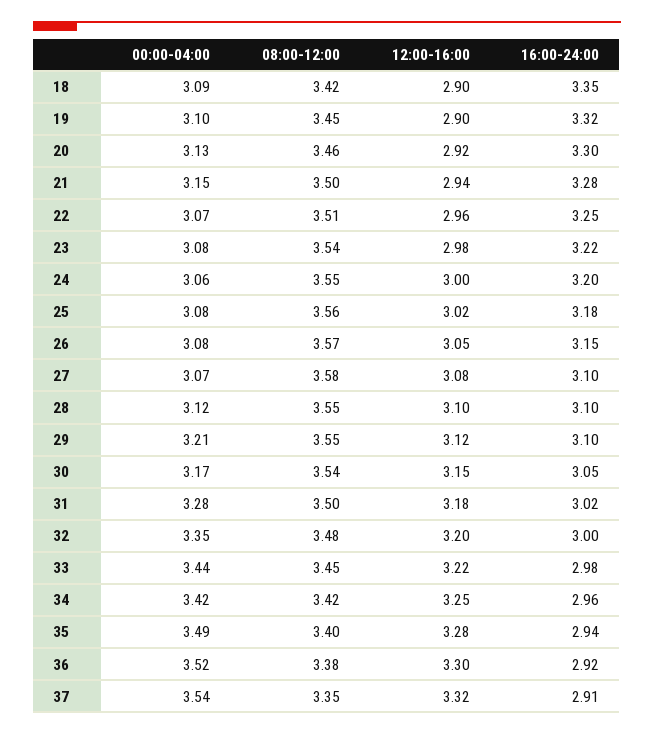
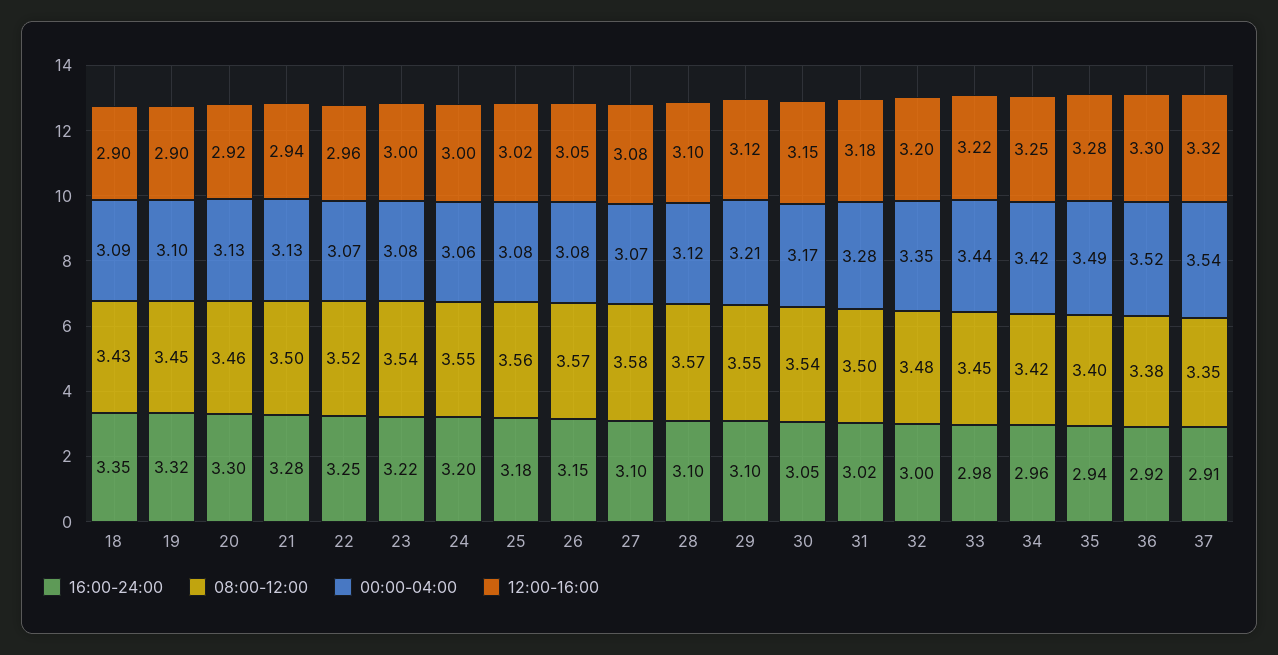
  {
    "00:00-04:00": {
      "18": 3.09,
      "19": 3.1,
      "20": 3.13,
-     "21": 3.15,
+     "21": 3.13,
      "22": 3.07,
      "23": 3.08,
      "24": 3.06,
      "25": 3.08,
      "26": 3.08,
      "27": 3.07,
      "28": 3.12,
      "29": 3.21,
      "30": 3.17,
      "31": 3.28,
      "32": 3.35,
      "33": 3.44,
      "34": 3.42,
      "35": 3.49,
      "36": 3.52,
      "37": 3.54
    },
    "08:00-12:00": {
-     "18": 3.42,
+     "18": 3.43,
      "19": 3.45,
      "20": 3.46,
      "21": 3.5,
-     "22": 3.51,
+     "22": 3.52,
      "23": 3.54,
      "24": 3.55,
      "25": 3.56,
      "26": 3.57,
      "27": 3.58,
-     "28": 3.55,
+     "28": 3.57,
      "29": 3.55,
      "30": 3.54,
      "31": 3.5,
      "32": 3.48,
      "33": 3.45,
      "34": 3.42,
      "35": 3.4,
      "36": 3.38,
      "37": 3.35
    },
    "12:00-16:00": {
      "18": 2.9,
      "19": 2.9,
      "20": 2.92,
      "21": 2.94,
      "22": 2.96,
-     "23": 2.98,
+     "23": 3,
      "24": 3,
      "25": 3.02,
      "26": 3.05,
      "27": 3.08,
      "28": 3.1,
      "29": 3.12,
      "30": 3.15,
      "31": 3.18,
      "32": 3.2,
      "33": 3.22,
      "34": 3.25,
      "35": 3.28,
      "36": 3.3,
      "37": 3.32
    },
    "16:00-24:00": {
      "18": 3.35,
      "19": 3.32,
      "20": 3.3,
      "21": 3.28,
      "22": 3.25,
      "23": 3.22,
      "24": 3.2,
      "25": 3.18,
      "26": 3.15,
      "27": 3.1,
      "28": 3.1,
      "29": 3.1,
      "30": 3.05,
      "31": 3.02,
      "32": 3,
      "33": 2.98,
      "34": 2.96,
      "35": 2.94,
      "36": 2.92,
      "37": 2.91
    }
  }

